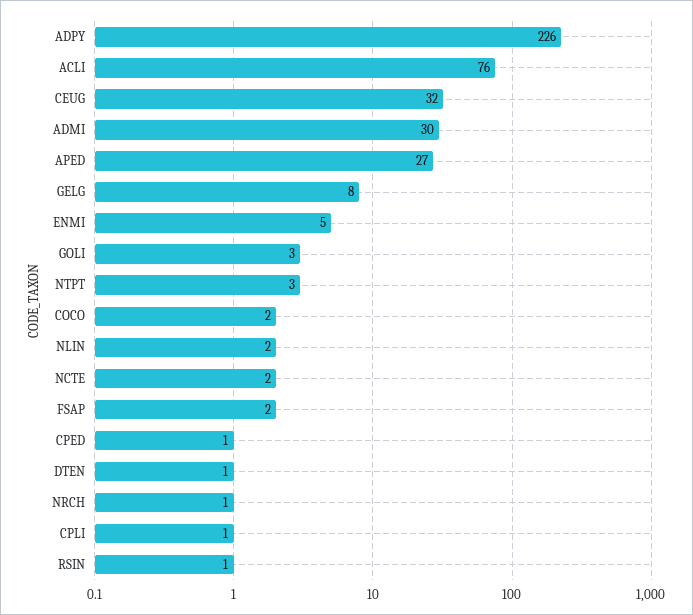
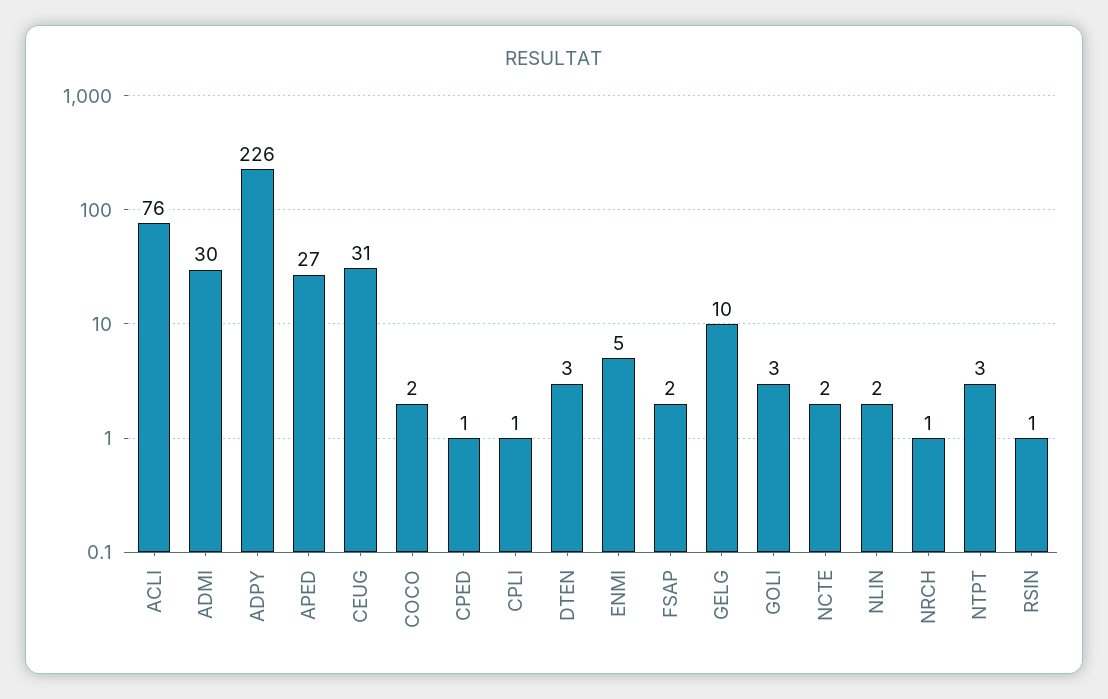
  {
    "ADPY": 226,
    "ACLI": 76,
-   "CEUG": 32,
+   "CEUG": 31,
    "ADMI": 30,
    "APED": 27,
-   "GELG": 8,
+   "GELG": 10,
    "ENMI": 5,
    "GOLI": 3,
    "NTPT": 3,
    "COCO": 2,
    "NLIN": 2,
    "NCTE": 2,
    "FSAP": 2,
    "CPED": 1,
-   "DTEN": 1,
+   "DTEN": 3,
    "NRCH": 1,
    "CPLI": 1,
    "RSIN": 1
  }

